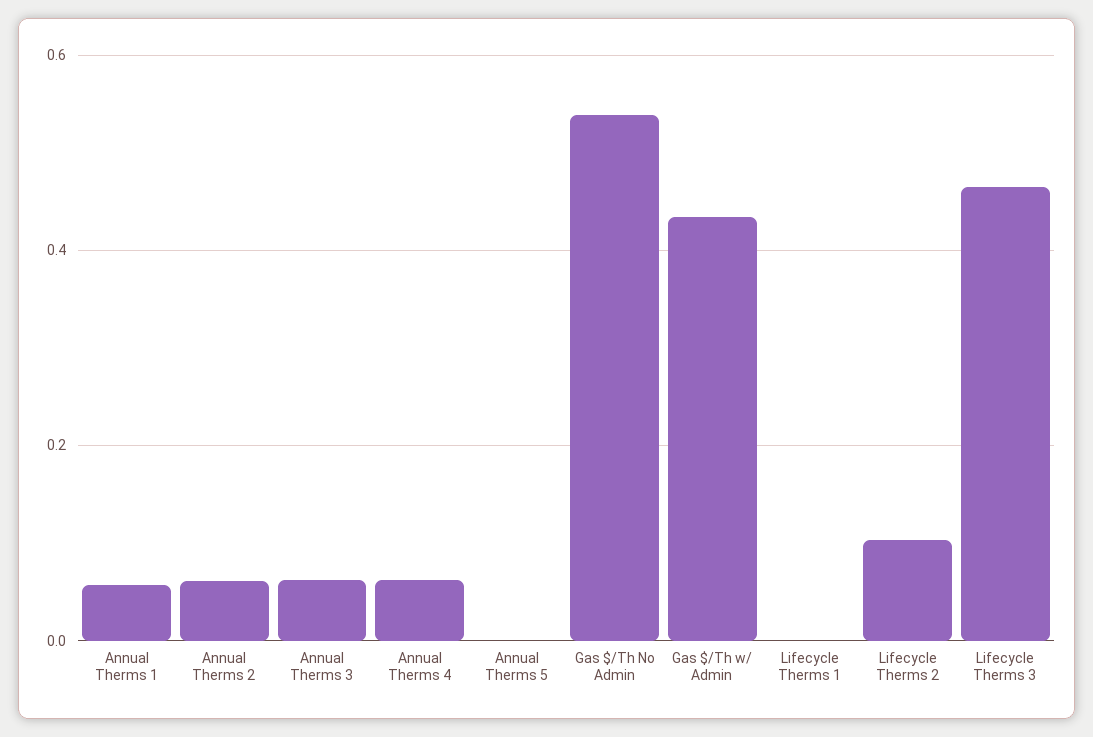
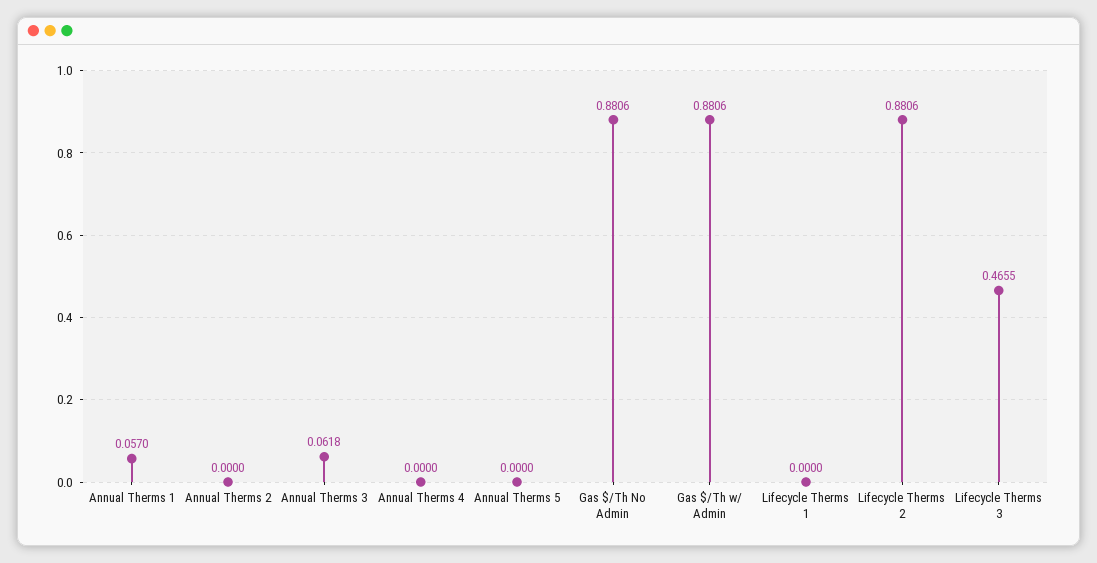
  {
    "Annual Therms 1": 0.057,
-   "Annual Therms 2": 0.06,
+   "Annual Therms 2": 0,
    "Annual Therms 3": 0.0618,
-   "Annual Therms 4": 0.06,
+   "Annual Therms 4": 0,
    "Annual Therms 5": 0,
-   "Gas $/Th No Admin": 0.54,
+   "Gas $/Th No Admin": 0.8806,
-   "Gas $/Th w/ Admin": 0.44,
+   "Gas $/Th w/ Admin": 0.8806,
    "Lifecycle Therms 1": 0,
-   "Lifecycle Therms 2": 0.1,
+   "Lifecycle Therms 2": 0.8806,
    "Lifecycle Therms 3": 0.4655
  }

